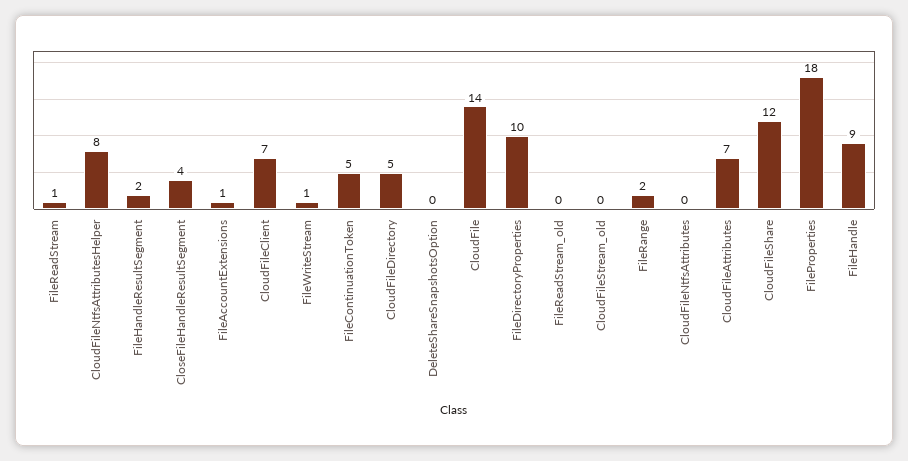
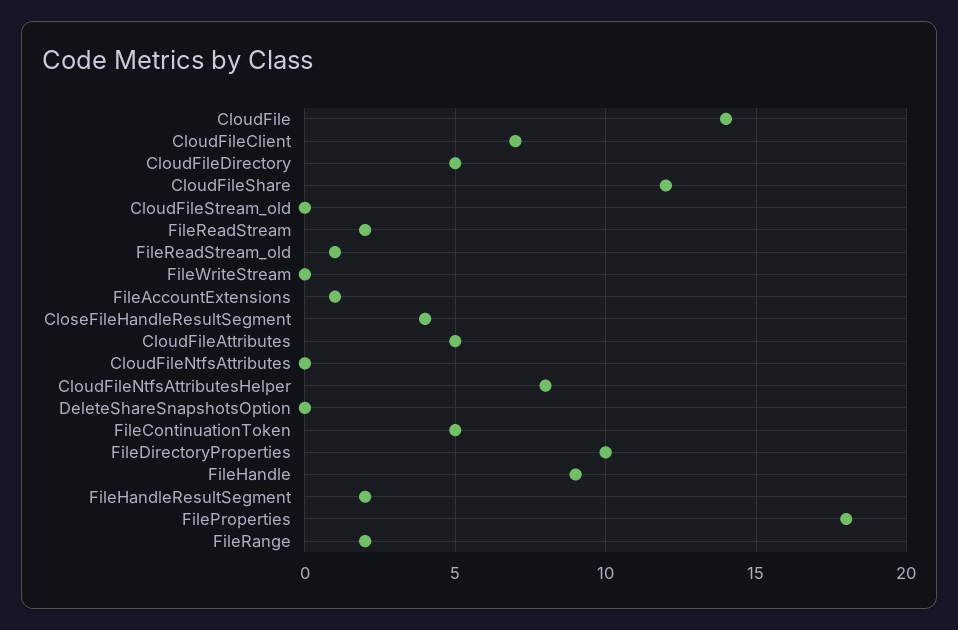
  {
-   "FileReadStream": 1,
+   "FileReadStream": 2,
    "CloudFileNtfsAttributesHelper": 8,
    "FileHandleResultSegment": 2,
    "CloseFileHandleResultSegment": 4,
    "FileAccountExtensions": 1,
    "CloudFileClient": 7,
-   "FileWriteStream": 1,
+   "FileWriteStream": 0,
    "FileContinuationToken": 5,
    "CloudFileDirectory": 5,
    "DeleteShareSnapshotsOption": 0,
    "CloudFile": 14,
    "FileDirectoryProperties": 10,
-   "FileReadStream_old": 0,
+   "FileReadStream_old": 1,
    "CloudFileStream_old": 0,
    "FileRange": 2,
    "CloudFileNtfsAttributes": 0,
-   "CloudFileAttributes": 7,
+   "CloudFileAttributes": 5,
    "CloudFileShare": 12,
    "FileProperties": 18,
    "FileHandle": 9
  }

